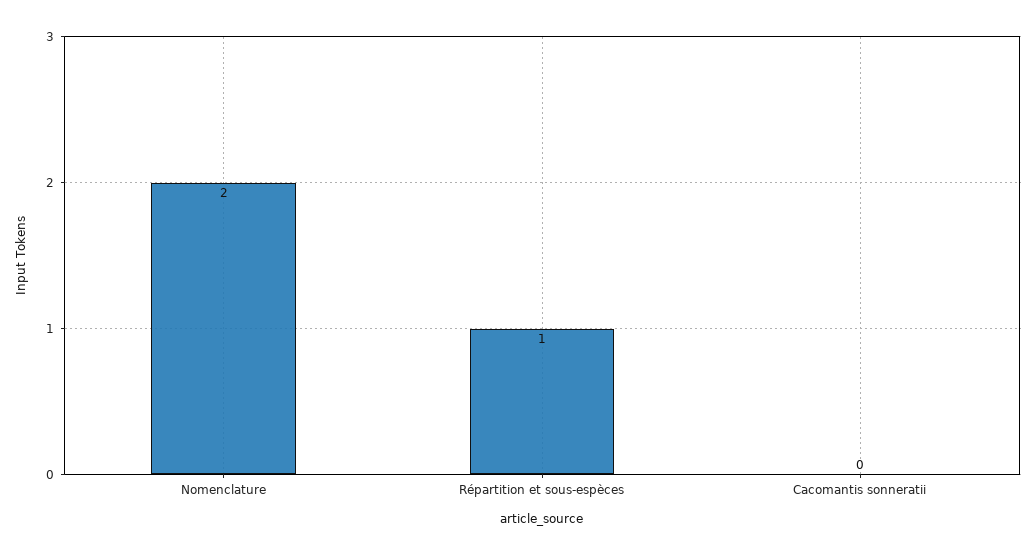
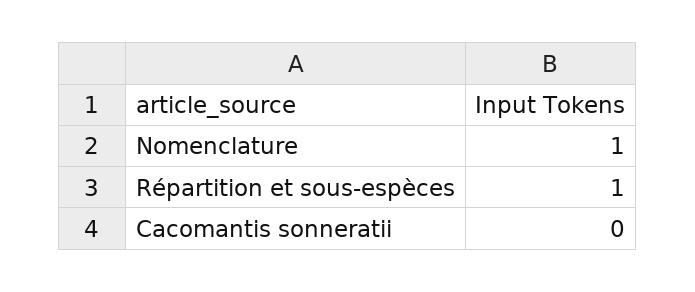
  {
-   "Nomenclature": 2,
+   "Nomenclature": 1,
    "Répartition et sous-espèces": 1,
    "Cacomantis sonneratii": 0
  }

